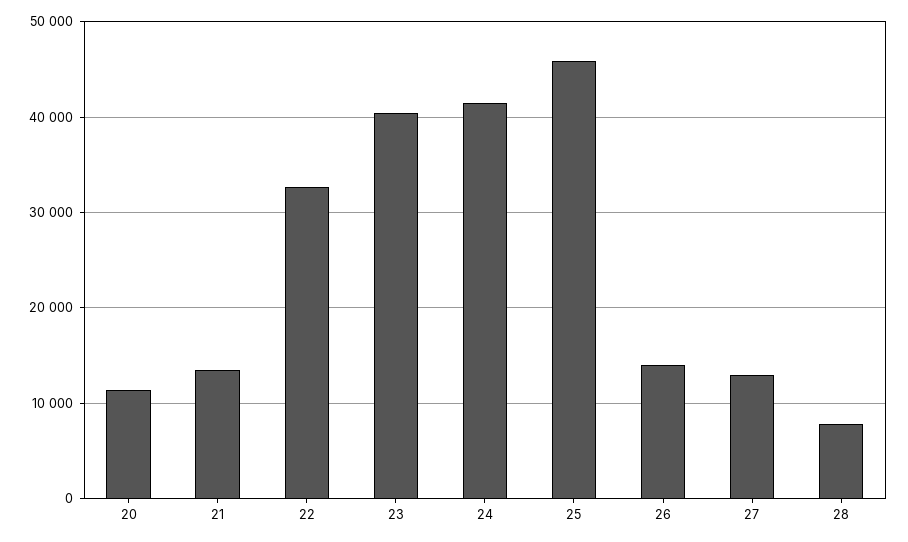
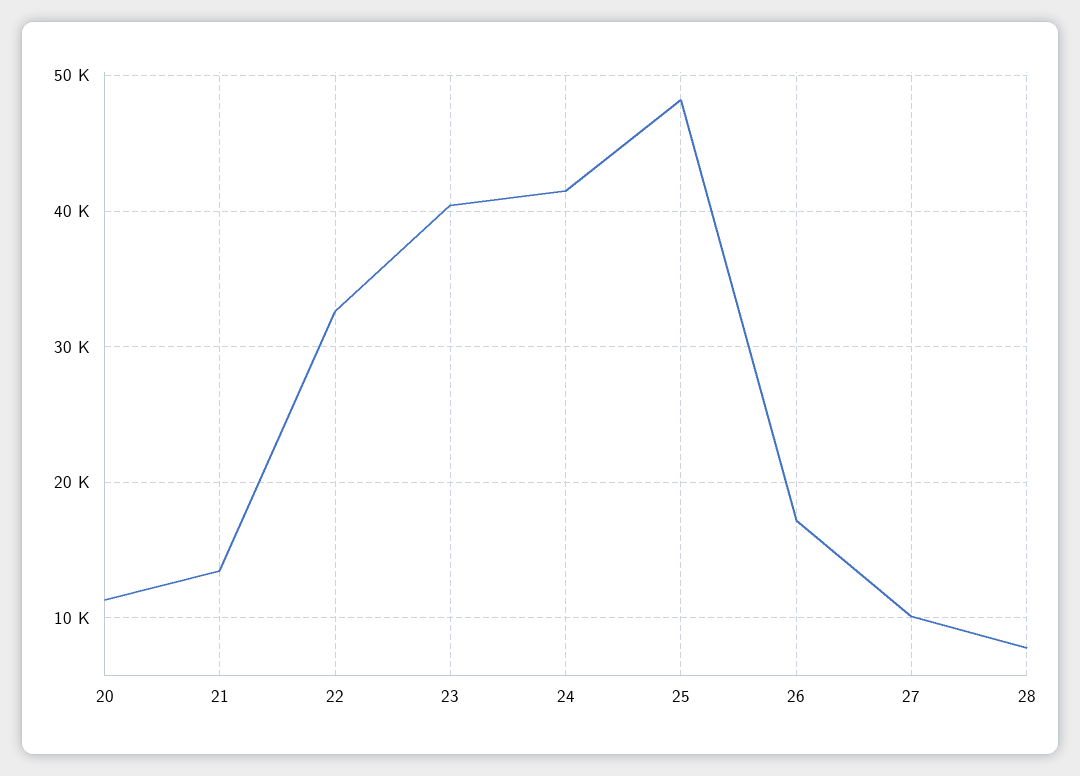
  {
    "20": 11000,
    "21": 13000,
    "22": 33000,
    "23": 40000,
    "24": 41000,
-   "25": 46000,
+   "25": 48000,
-   "26": 14000,
+   "26": 17000,
-   "27": 13000,
+   "27": 10000,
    "28": 8000
  }

